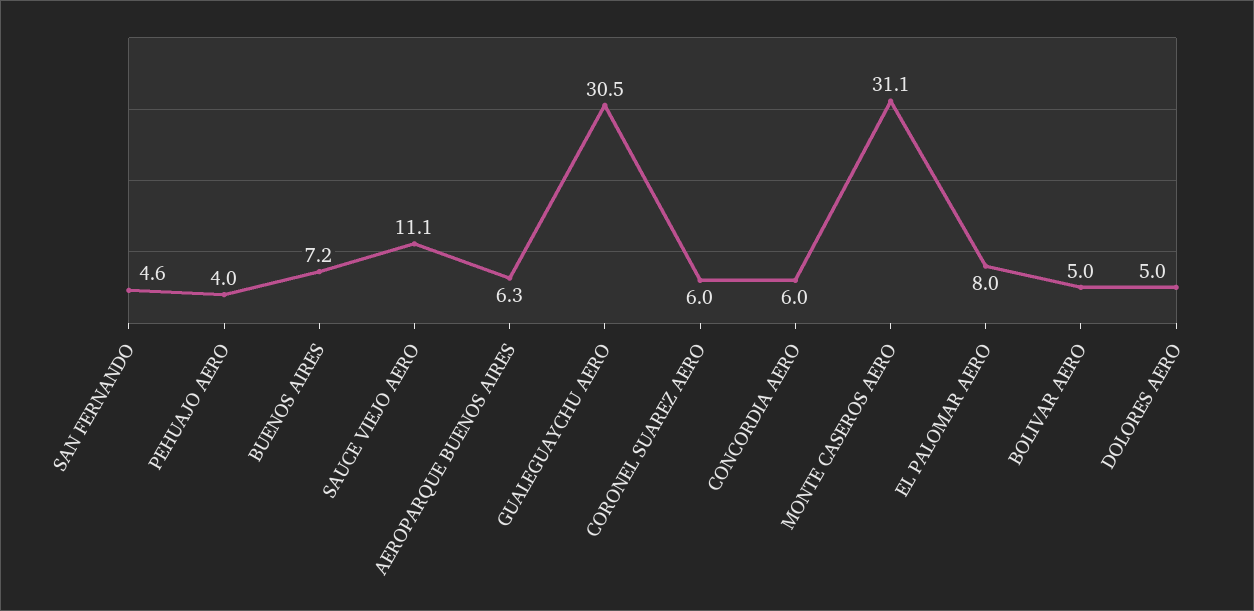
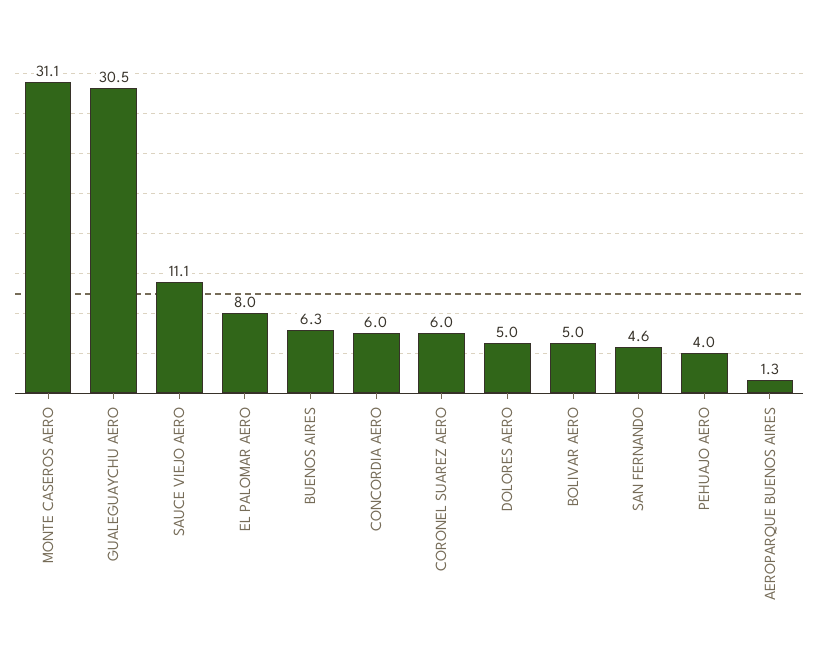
  {
    "SAN FERNANDO": 4.6,
    "PEHUAJO AERO": 4,
-   "BUENOS AIRES": 7.2,
+   "BUENOS AIRES": 6.3,
    "SAUCE VIEJO AERO": 11.1,
-   "AEROPARQUE BUENOS AIRES": 6.3,
+   "AEROPARQUE BUENOS AIRES": 1.3,
    "GUALEGUAYCHU AERO": 30.5,
    "CORONEL SUAREZ AERO": 6,
    "CONCORDIA AERO": 6,
    "MONTE CASEROS AERO": 31.1,
    "EL PALOMAR AERO": 8,
    "BOLIVAR AERO": 5,
    "DOLORES AERO": 5
  }

